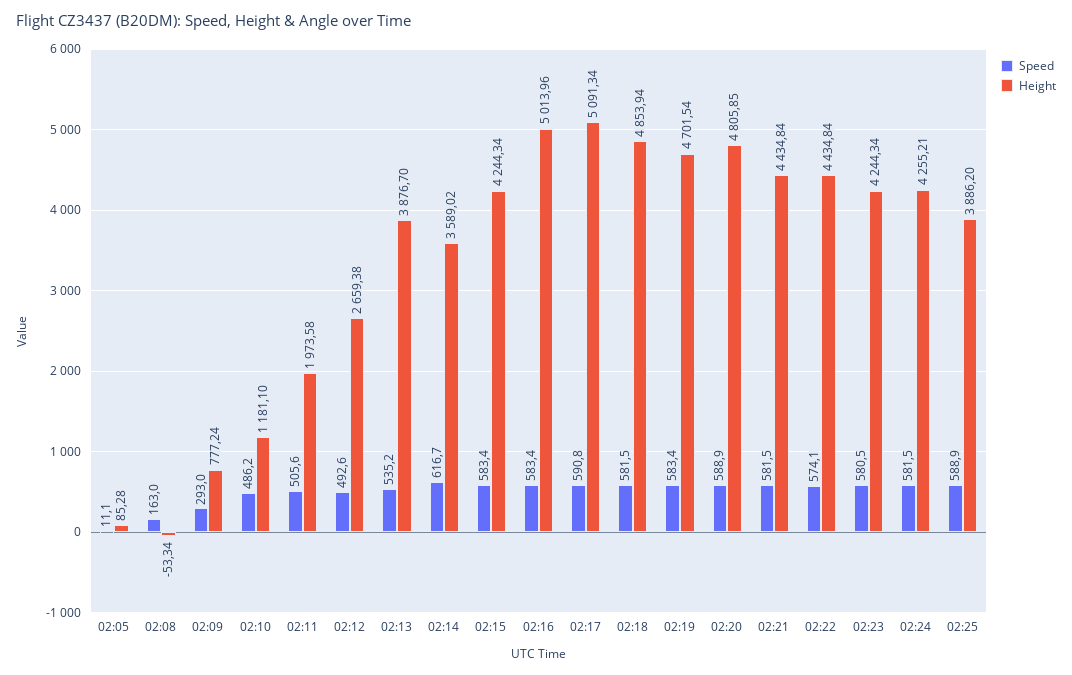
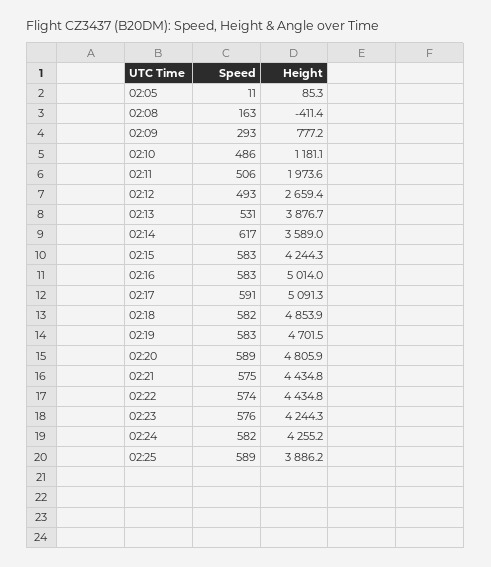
  {
    "Speed": {
      "02:05": 11.1,
      "02:08": 163,
      "02:09": 293,
      "02:10": 486.2,
      "02:11": 505.6,
      "02:12": 492.6,
-     "02:13": 535.2,
+     "02:13": 531,
      "02:14": 616.7,
      "02:15": 583.4,
      "02:16": 583.4,
      "02:17": 590.8,
      "02:18": 581.5,
      "02:19": 583.4,
      "02:20": 588.9,
-     "02:21": 581.5,
+     "02:21": 575,
      "02:22": 574.1,
-     "02:23": 580.5,
+     "02:23": 576,
      "02:24": 581.5,
      "02:25": 588.9
    },
    "Height": {
      "02:05": 85.28,
-     "02:08": -53.34,
+     "02:08": -411.4,
      "02:09": 777.24,
      "02:10": 1181.1,
      "02:11": 1973.58,
      "02:12": 2659.38,
      "02:13": 3876.7,
      "02:14": 3589.02,
      "02:15": 4244.34,
      "02:16": 5013.96,
      "02:17": 5091.34,
      "02:18": 4853.94,
      "02:19": 4701.54,
      "02:20": 4805.85,
      "02:21": 4434.84,
      "02:22": 4434.84,
      "02:23": 4244.34,
      "02:24": 4255.21,
      "02:25": 3886.2
    }
  }

